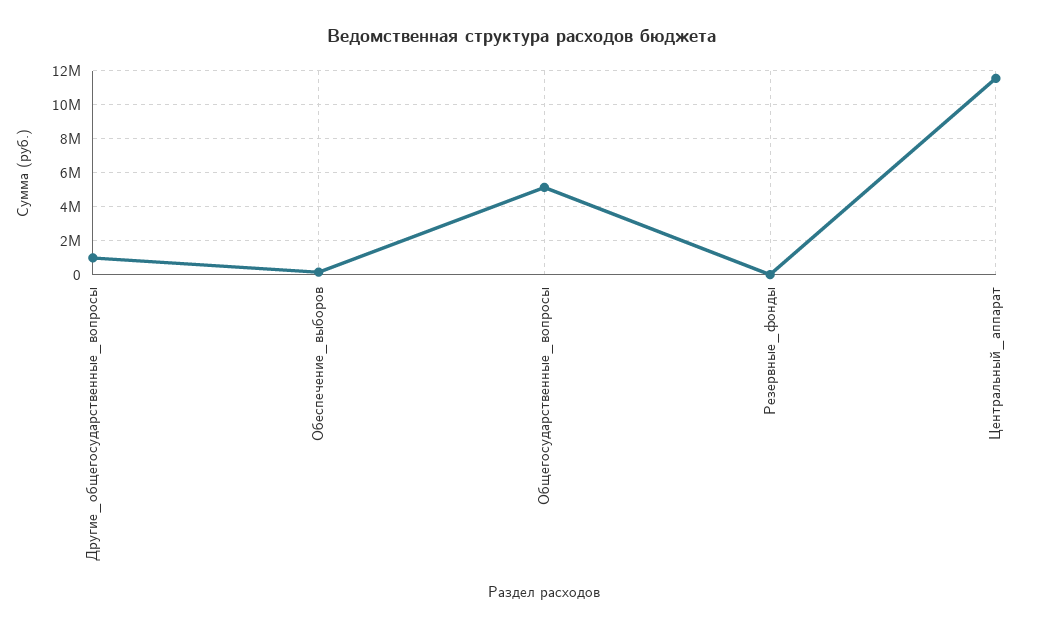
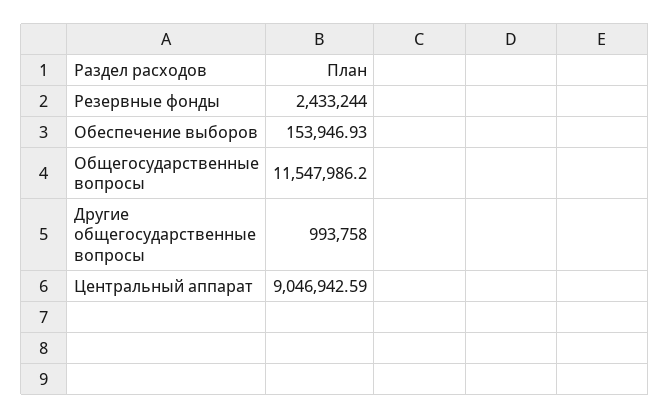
  {
    "Другие_общегосударственные_вопросы": 993758,
    "Обеспечение_выборов": 153946.93,
-   "Общегосударственные_вопросы": 5000000,
+   "Общегосударственные_вопросы": 11547986.2,
-   "Резервные_фонды": 0,
+   "Резервные_фонды": 2433244,
-   "Центральный_аппарат": 11500000
+   "Центральный_аппарат": 9046942.59
  }

